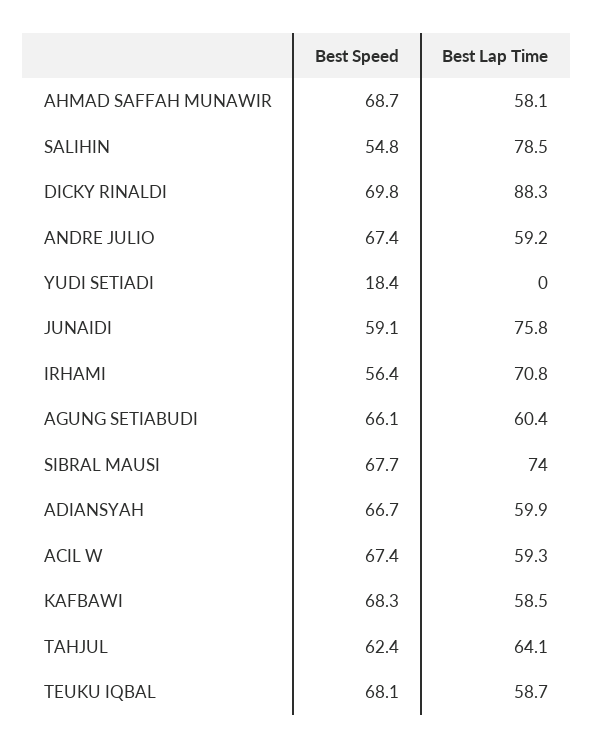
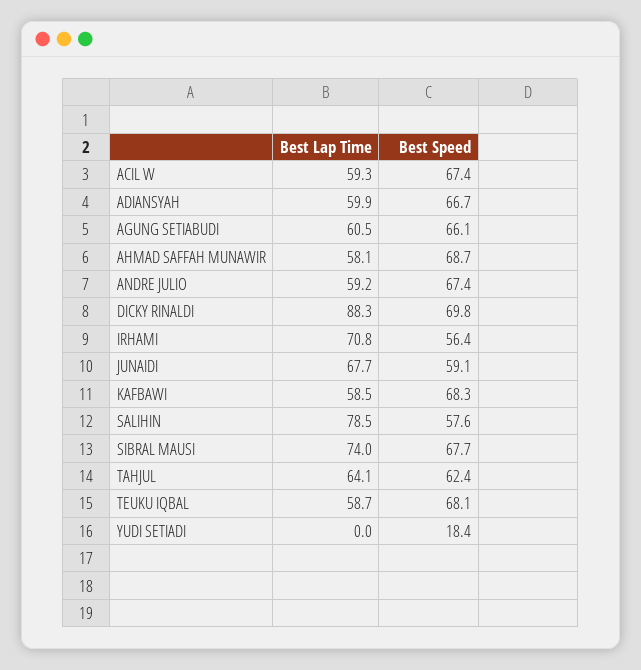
  {
    "Best Speed": {
      "AHMAD SAFFAH MUNAWIR": 68.7,
-     "SALIHIN": 54.8,
+     "SALIHIN": 57.6,
      "DICKY RINALDI": 69.8,
      "ANDRE JULIO": 67.4,
      "YUDI SETIADI": 18.4,
      "JUNAIDI": 59.1,
      "IRHAMI": 56.4,
      "AGUNG SETIABUDI": 66.1,
      "SIBRAL MAUSI": 67.7,
      "ADIANSYAH": 66.7,
      "ACIL W": 67.4,
      "KAFBAWI": 68.3,
      "TAHJUL": 62.4,
      "TEUKU IQBAL": 68.1
    },
    "Best Lap Time": {
      "AHMAD SAFFAH MUNAWIR": 58.1,
      "SALIHIN": 78.5,
      "DICKY RINALDI": 88.3,
      "ANDRE JULIO": 59.2,
      "YUDI SETIADI": 0,
-     "JUNAIDI": 75.8,
+     "JUNAIDI": 67.7,
      "IRHAMI": 70.8,
-     "AGUNG SETIABUDI": 60.4,
+     "AGUNG SETIABUDI": 60.5,
      "SIBRAL MAUSI": 74,
      "ADIANSYAH": 59.9,
      "ACIL W": 59.3,
      "KAFBAWI": 58.5,
      "TAHJUL": 64.1,
      "TEUKU IQBAL": 58.7
    }
  }

